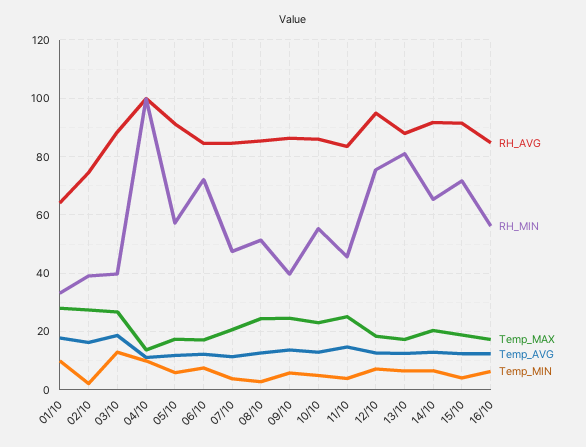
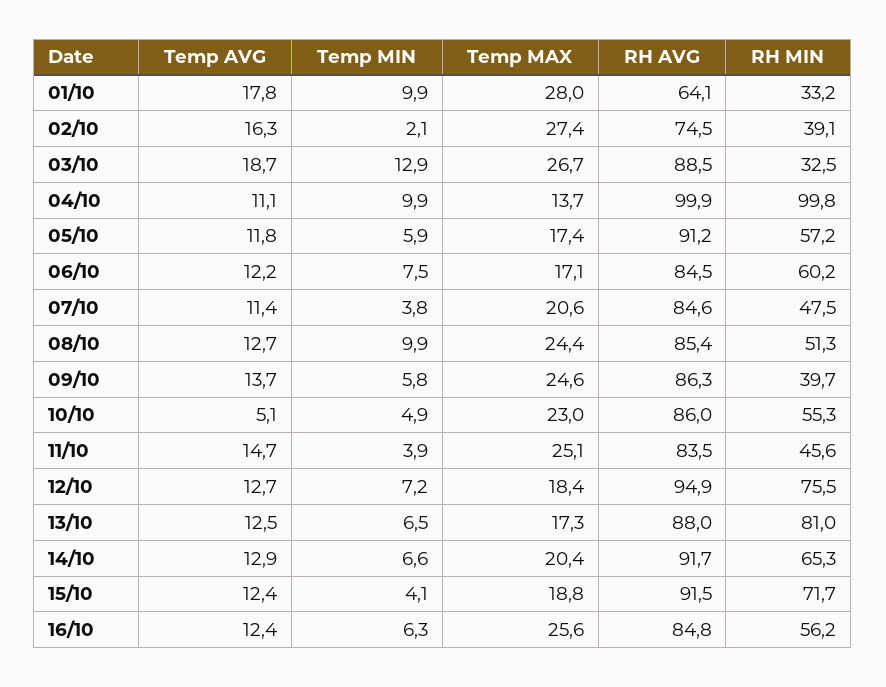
  {
    "RH_AVG": {
      "01/10": 64.1,
      "02/10": 74.5,
      "03/10": 88.5,
      "04/10": 99.9,
      "05/10": 91.2,
      "06/10": 84.5,
      "07/10": 84.6,
      "08/10": 85.4,
      "09/10": 86.3,
      "10/10": 86,
      "11/10": 83.5,
      "12/10": 94.9,
      "13/10": 88,
      "14/10": 91.7,
      "15/10": 91.5,
      "16/10": 84.8
    },
    "RH_MIN": {
      "01/10": 33.2,
      "02/10": 39.1,
-     "03/10": 40,
+     "03/10": 32.5,
      "04/10": 99.8,
      "05/10": 57.2,
-     "06/10": 72.5,
+     "06/10": 60.2,
      "07/10": 47.5,
      "08/10": 51.3,
      "09/10": 39.7,
      "10/10": 55.3,
      "11/10": 45.6,
      "12/10": 75.5,
      "13/10": 81,
      "14/10": 65.3,
      "15/10": 71.7,
      "16/10": 56.2
    },
    "Temp_MAX": {
      "01/10": 28,
      "02/10": 27.4,
      "03/10": 26.7,
      "04/10": 13.7,
      "05/10": 17.4,
      "06/10": 17.1,
      "07/10": 20.6,
      "08/10": 24.4,
      "09/10": 24.6,
      "10/10": 23,
      "11/10": 25.1,
      "12/10": 18.4,
      "13/10": 17.3,
      "14/10": 20.4,
      "15/10": 18.8,
-     "16/10": 17.5
+     "16/10": 25.6
    },
    "Temp_AVG": {
      "01/10": 17.8,
      "02/10": 16.3,
      "03/10": 18.7,
      "04/10": 11.1,
      "05/10": 11.8,
      "06/10": 12.2,
      "07/10": 11.4,
      "08/10": 12.7,
      "09/10": 13.7,
-     "10/10": 12.5,
+     "10/10": 5.1,
      "11/10": 14.7,
      "12/10": 12.7,
      "13/10": 12.5,
      "14/10": 12.9,
      "15/10": 12.4,
      "16/10": 12.4
    },
    "Temp_MIN": {
      "01/10": 9.9,
      "02/10": 2.1,
      "03/10": 12.9,
      "04/10": 9.9,
      "05/10": 5.9,
      "06/10": 7.5,
      "07/10": 3.8,
-     "08/10": 2.5,
+     "08/10": 9.9,
      "09/10": 5.8,
      "10/10": 4.9,
      "11/10": 3.9,
      "12/10": 7.2,
      "13/10": 6.5,
      "14/10": 6.6,
      "15/10": 4.1,
      "16/10": 6.3
    }
  }

